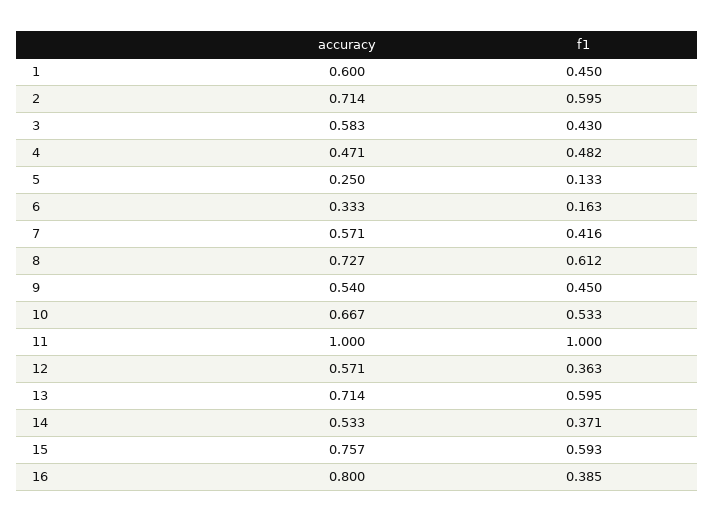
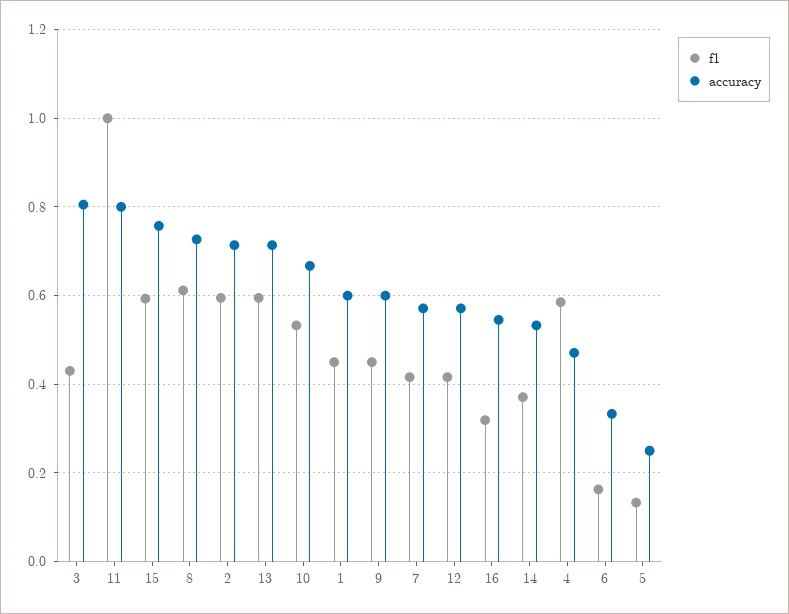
  {
    "accuracy": {
      "1": 0.6,
      "2": 0.714,
-     "3": 0.583,
+     "3": 0.8,
      "4": 0.471,
      "5": 0.25,
      "6": 0.333,
      "7": 0.571,
      "8": 0.727,
-     "9": 0.54,
+     "9": 0.6,
      "10": 0.667,
-     "11": 1,
+     "11": 0.8,
      "12": 0.571,
      "13": 0.714,
      "14": 0.533,
      "15": 0.757,
-     "16": 0.8
+     "16": 0.54
    },
    "f1": {
      "1": 0.45,
      "2": 0.595,
      "3": 0.43,
-     "4": 0.482,
+     "4": 0.58,
      "5": 0.133,
      "6": 0.163,
      "7": 0.416,
      "8": 0.612,
      "9": 0.45,
      "10": 0.533,
      "11": 1,
-     "12": 0.363,
+     "12": 0.42,
      "13": 0.595,
      "14": 0.371,
      "15": 0.593,
-     "16": 0.385
+     "16": 0.32
    }
  }

